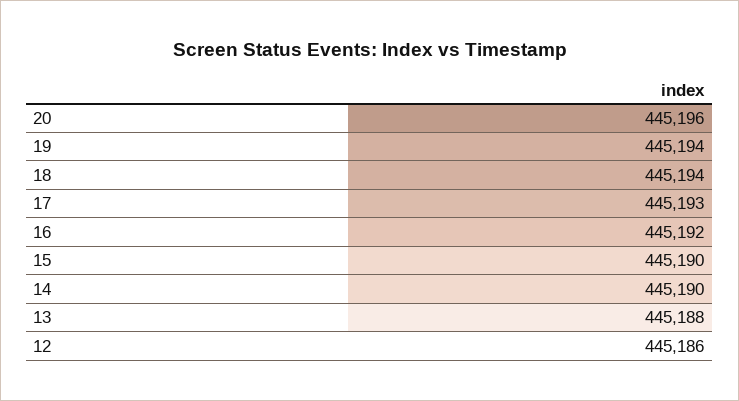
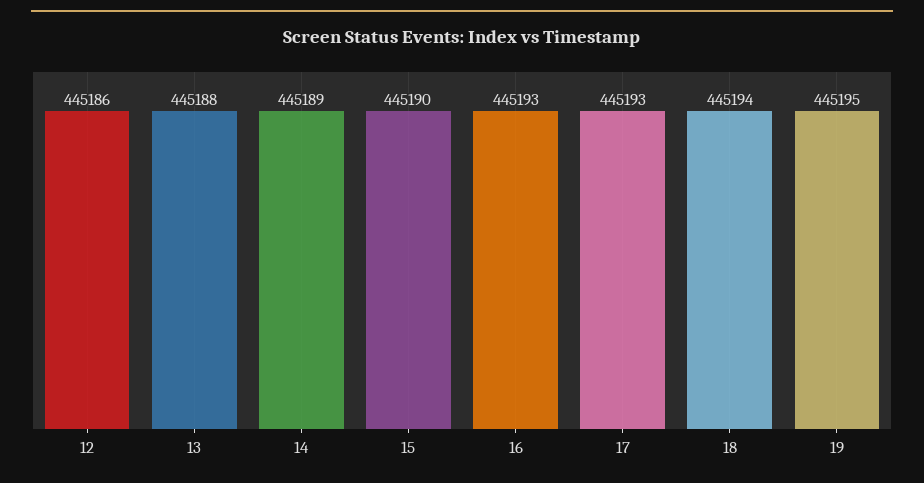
  {
-   "20": 445196,
-   "19": 445194,
+   "19": 445195,
    "18": 445194,
    "17": 445193,
-   "16": 445192,
+   "16": 445193,
    "15": 445190,
-   "14": 445190,
+   "14": 445189,
    "13": 445188,
    "12": 445186
  }

